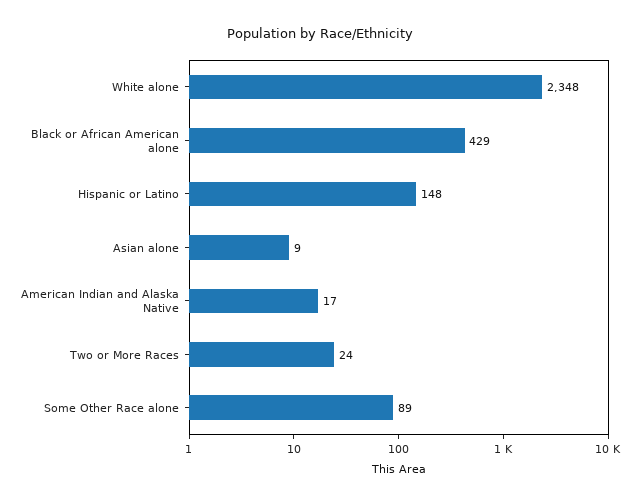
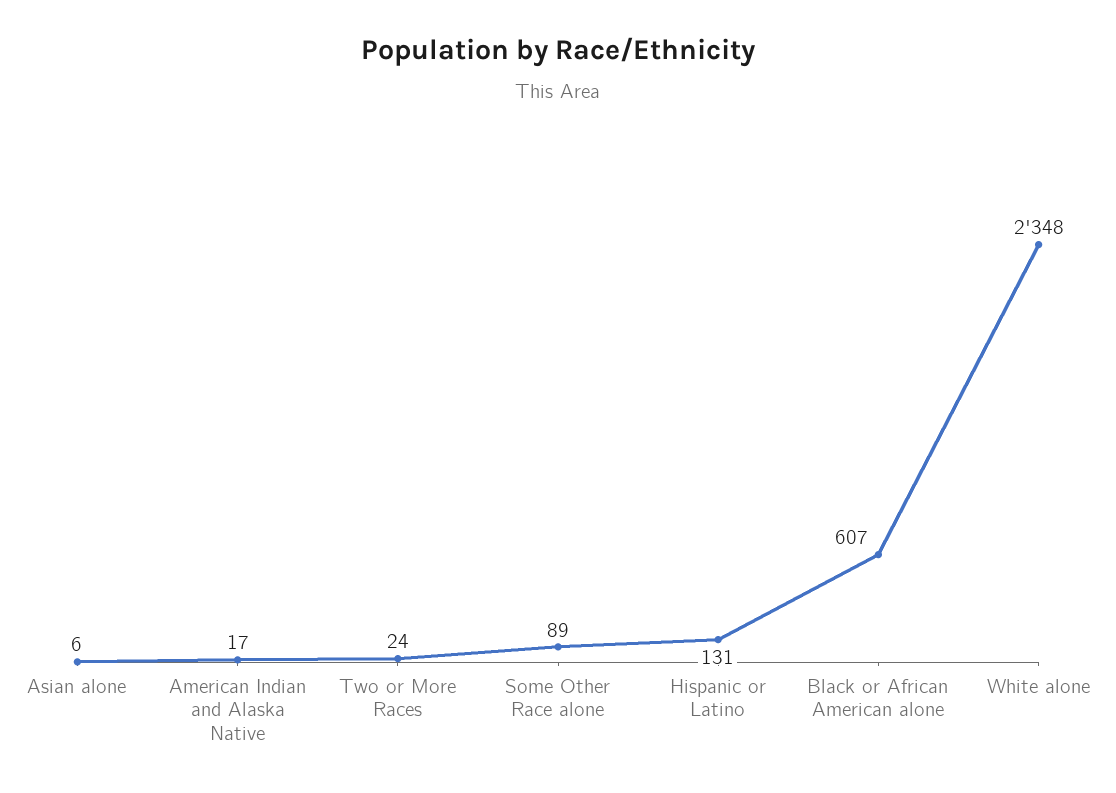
  {
    "White alone": 2348,
-   "Black or African American alone": 429,
+   "Black or African American alone": 607,
-   "Hispanic or Latino": 148,
+   "Hispanic or Latino": 131,
-   "Asian alone": 9,
+   "Asian alone": 6,
    "American Indian and Alaska Native": 17,
    "Two or More Races": 24,
    "Some Other Race alone": 89
  }

